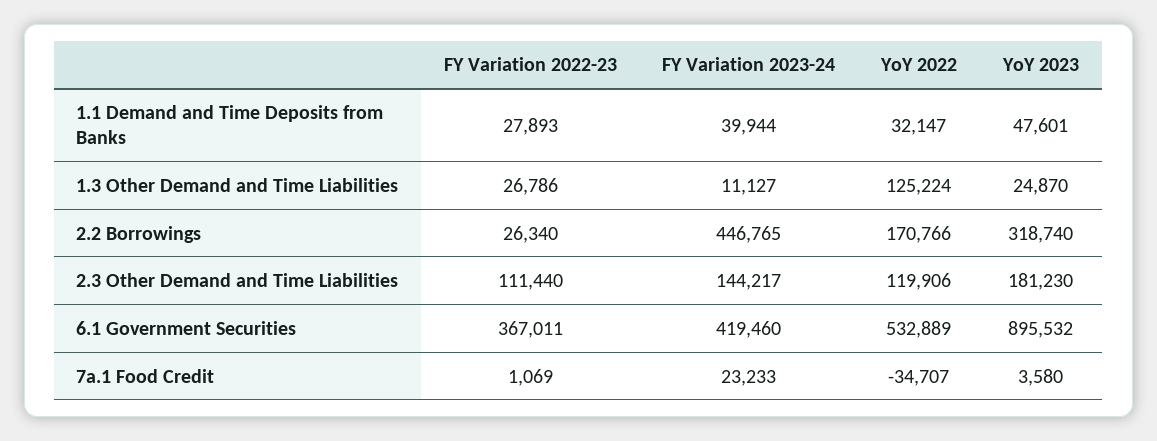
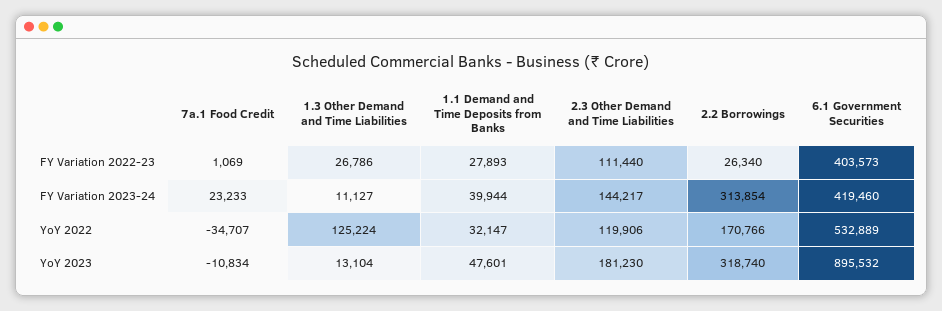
  {
    "FY Variation 2022-23": {
      "1.1 Demand and Time Deposits from Banks": 27893,
      "1.3 Other Demand and Time Liabilities": 26786,
      "2.2 Borrowings": 26340,
      "2.3 Other Demand and Time Liabilities": 111440,
-     "6.1 Government Securities": 367011,
+     "6.1 Government Securities": 403573,
      "7a.1 Food Credit": 1069
    },
    "FY Variation 2023-24": {
      "1.1 Demand and Time Deposits from Banks": 39944,
      "1.3 Other Demand and Time Liabilities": 11127,
-     "2.2 Borrowings": 446765,
+     "2.2 Borrowings": 313854,
      "2.3 Other Demand and Time Liabilities": 144217,
      "6.1 Government Securities": 419460,
      "7a.1 Food Credit": 23233
    },
    "YoY 2022": {
      "1.1 Demand and Time Deposits from Banks": 32147,
      "1.3 Other Demand and Time Liabilities": 125224,
      "2.2 Borrowings": 170766,
      "2.3 Other Demand and Time Liabilities": 119906,
      "6.1 Government Securities": 532889,
      "7a.1 Food Credit": -34707
    },
    "YoY 2023": {
      "1.1 Demand and Time Deposits from Banks": 47601,
-     "1.3 Other Demand and Time Liabilities": 24870,
+     "1.3 Other Demand and Time Liabilities": 13104,
      "2.2 Borrowings": 318740,
      "2.3 Other Demand and Time Liabilities": 181230,
      "6.1 Government Securities": 895532,
-     "7a.1 Food Credit": 3580
+     "7a.1 Food Credit": -10834
    }
  }

